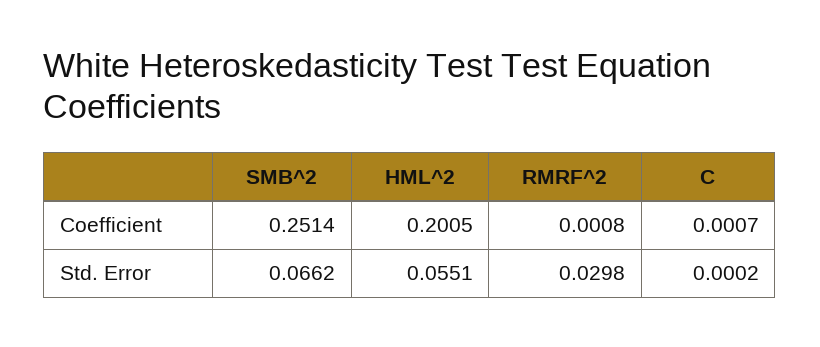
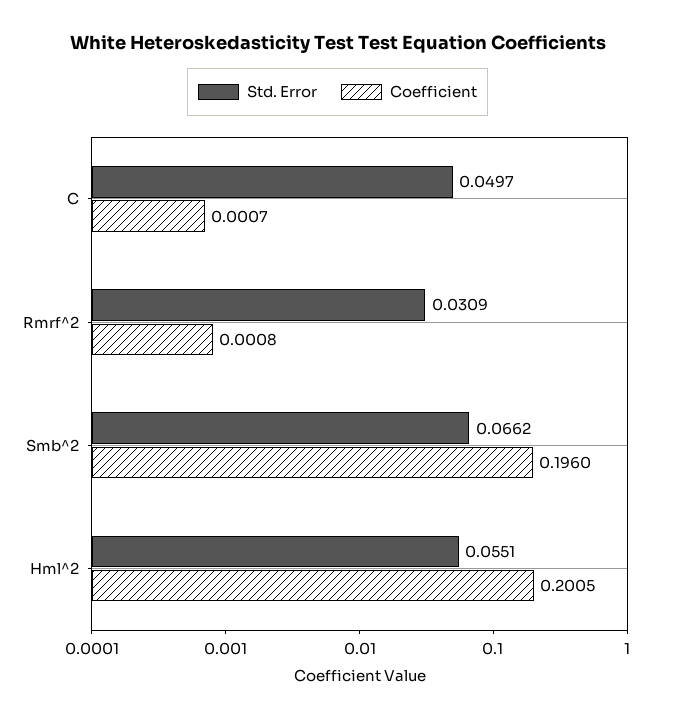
  {
    "Coefficient": {
-     "SMB^2": 0.2514,
+     "SMB^2": 0.196,
      "HML^2": 0.2005,
      "RMRF^2": 0.0008,
      "C": 0.0007
    },
    "Std. Error": {
      "SMB^2": 0.0662,
      "HML^2": 0.0551,
-     "RMRF^2": 0.0298,
+     "RMRF^2": 0.0309,
-     "C": 0.0002
+     "C": 0.0497
    }
  }

